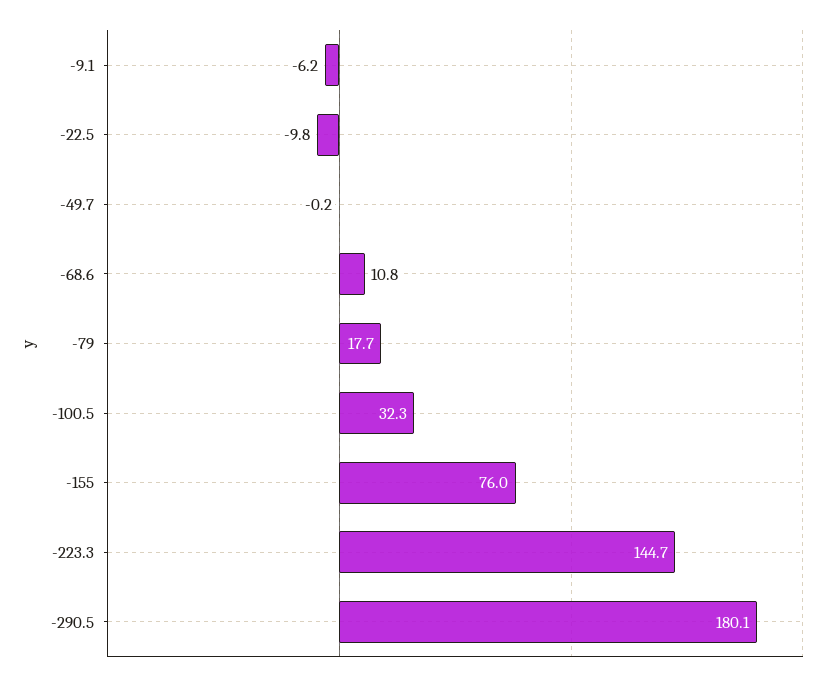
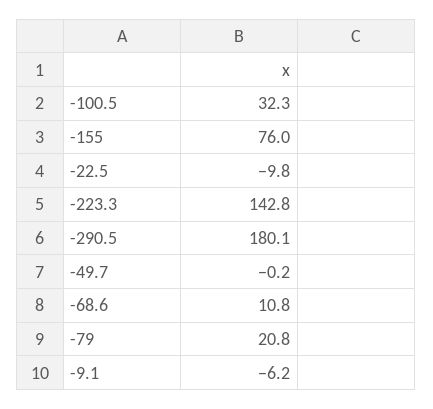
  {
    "-9.1": -6.2,
    "-22.5": -9.8,
    "-49.7": -0.2,
    "-68.6": 10.8,
-   "-79": 17.7,
+   "-79": 20.8,
    "-100.5": 32.3,
    "-155": 76,
-   "-223.3": 144.7,
+   "-223.3": 142.8,
    "-290.5": 180.1
  }

